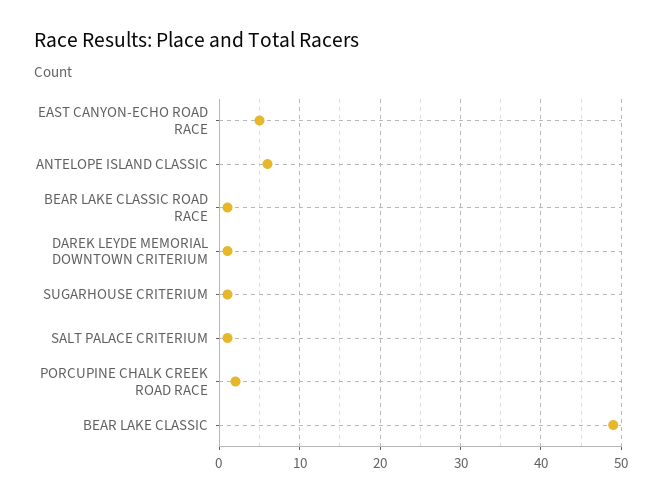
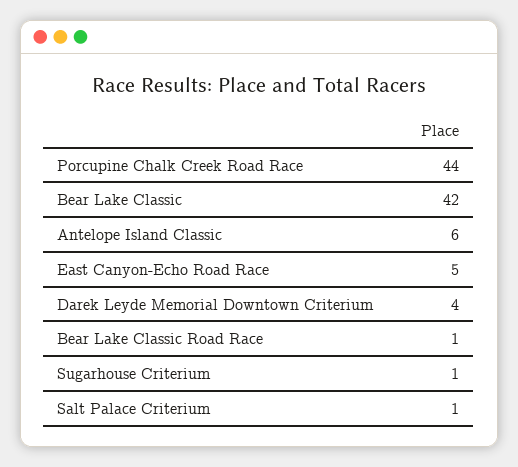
  {
    "EAST CANYON-ECHO ROAD RACE": 5,
    "ANTELOPE ISLAND CLASSIC": 6,
    "BEAR LAKE CLASSIC ROAD RACE": 1,
-   "DAREK LEYDE MEMORIAL DOWNTOWN CRITERIUM": 1,
+   "DAREK LEYDE MEMORIAL DOWNTOWN CRITERIUM": 4,
    "SUGARHOUSE CRITERIUM": 1,
    "SALT PALACE CRITERIUM": 1,
-   "PORCUPINE CHALK CREEK ROAD RACE": 2,
+   "PORCUPINE CHALK CREEK ROAD RACE": 44,
-   "BEAR LAKE CLASSIC": 49
+   "BEAR LAKE CLASSIC": 42
  }

